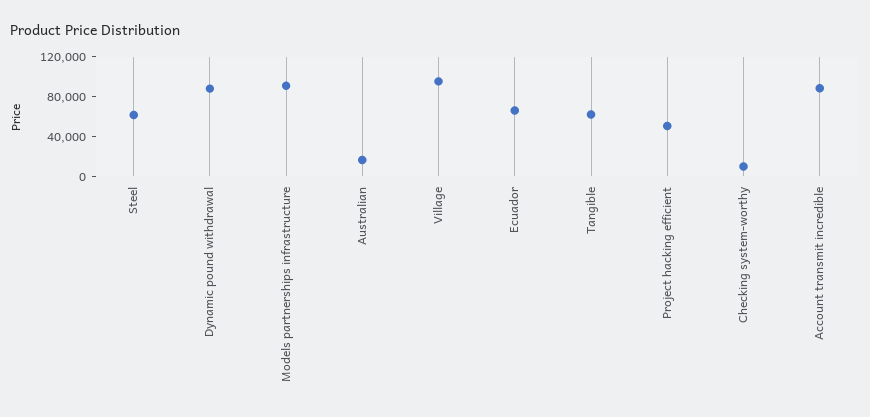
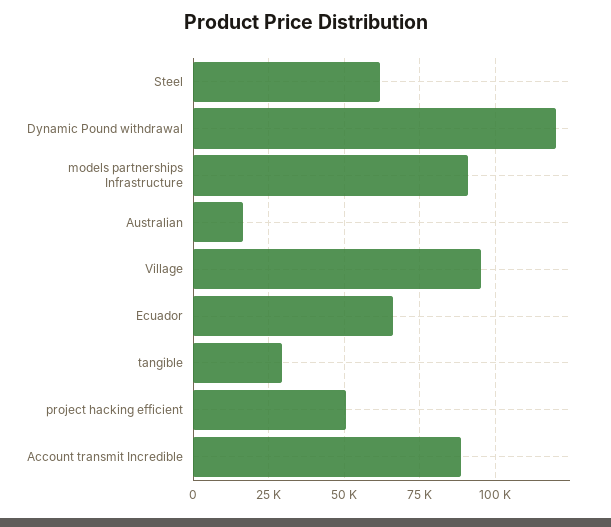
  {
    "Steel": 62500,
-   "Dynamic pound withdrawal": 90000,
+   "Dynamic pound withdrawal": 120000,
    "Models partnerships infrastructure": 90000,
    "Australian": 17500,
    "Village": 95000,
    "Ecuador": 65000,
-   "Tangible": 60000,
+   "Tangible": 30000,
    "Project hacking efficient": 50000,
-   "Checking system-worthy": 10000,
    "Account transmit incredible": 87500
  }

